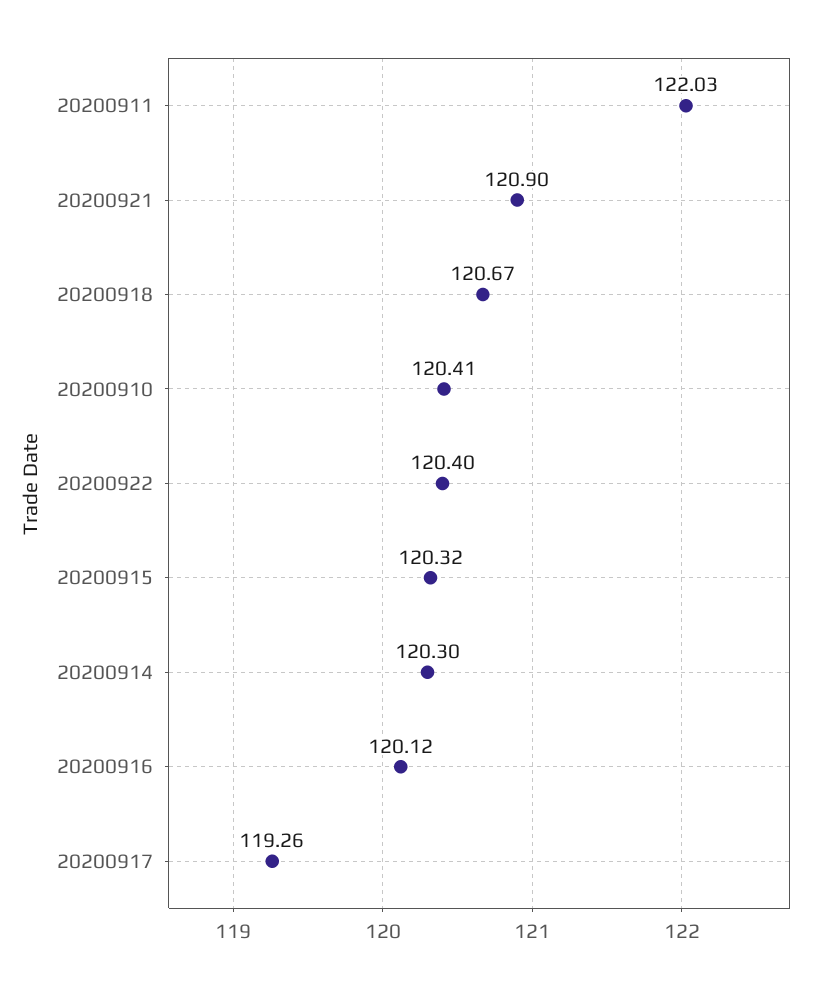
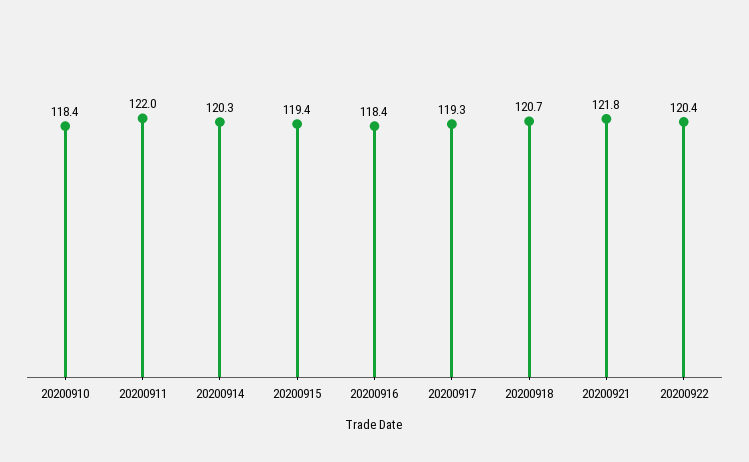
  {
    "20200911": 122.03,
-   "20200921": 120.9,
+   "20200921": 121.8,
    "20200918": 120.67,
-   "20200910": 120.41,
+   "20200910": 118.4,
    "20200922": 120.4,
-   "20200915": 120.32,
+   "20200915": 119.4,
    "20200914": 120.3,
-   "20200916": 120.12,
+   "20200916": 118.4,
    "20200917": 119.26
  }

